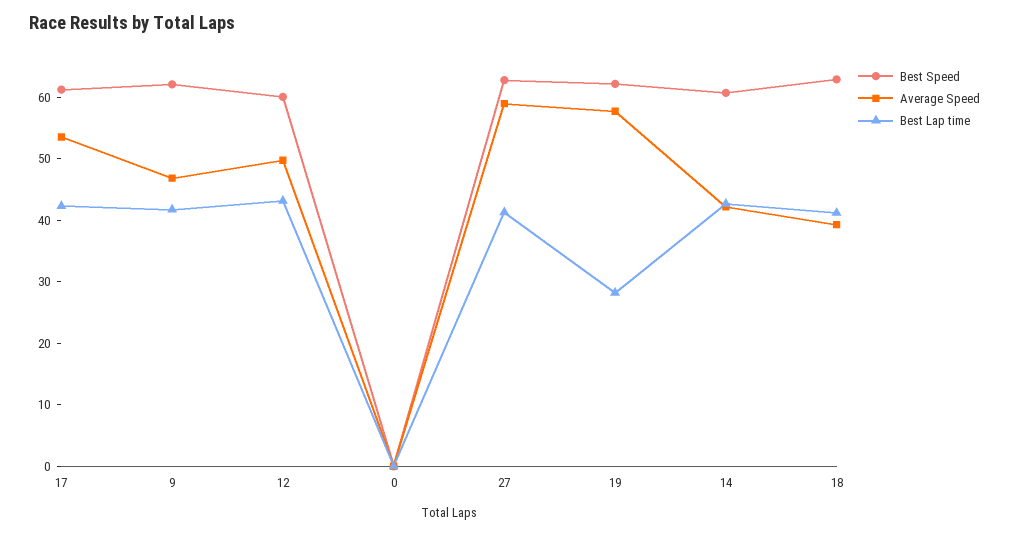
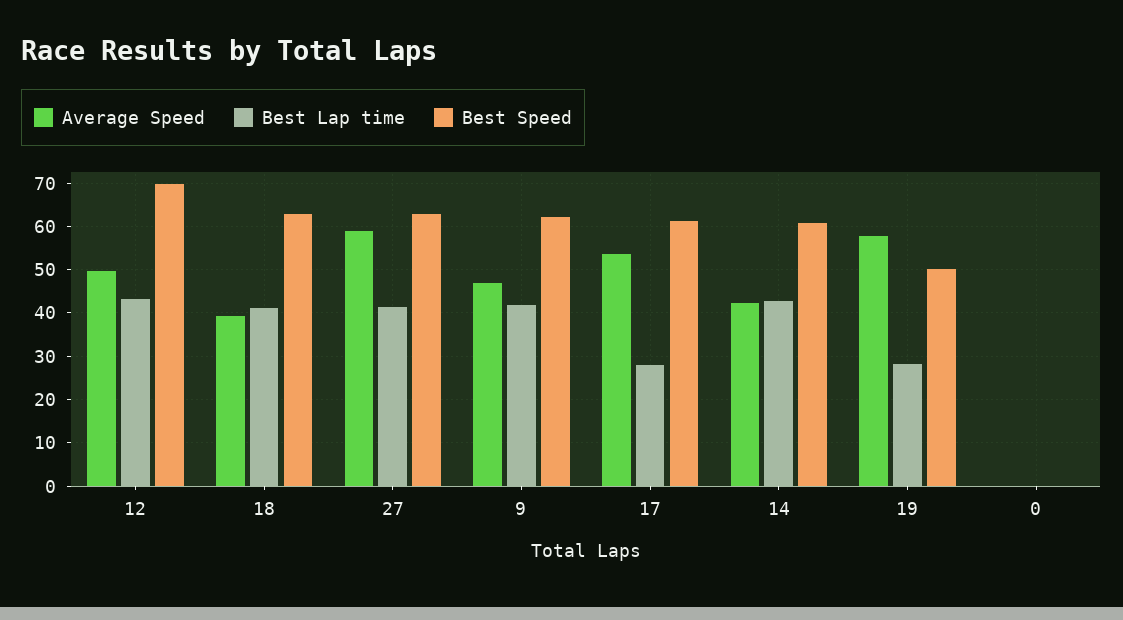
  {
    "Best Speed": {
      "17": 62,
      "9": 62,
-     "12": 60,
+     "12": 70,
      "0": 0,
      "27": 62,
-     "19": 62,
+     "19": 50,
      "14": 60,
      "18": 62
    },
    "Average Speed": {
      "17": 54,
      "9": 46,
      "12": 50,
      "0": 0,
      "27": 58,
      "19": 58,
      "14": 42,
      "18": 40
    },
    "Best Lap time": {
-     "17": 42,
+     "17": 28,
      "9": 42,
      "12": 44,
      "0": 0,
      "27": 42,
      "19": 28,
      "14": 42,
      "18": 42
    }
  }

